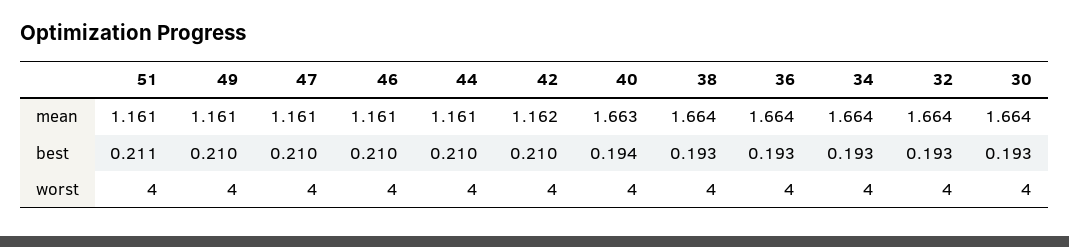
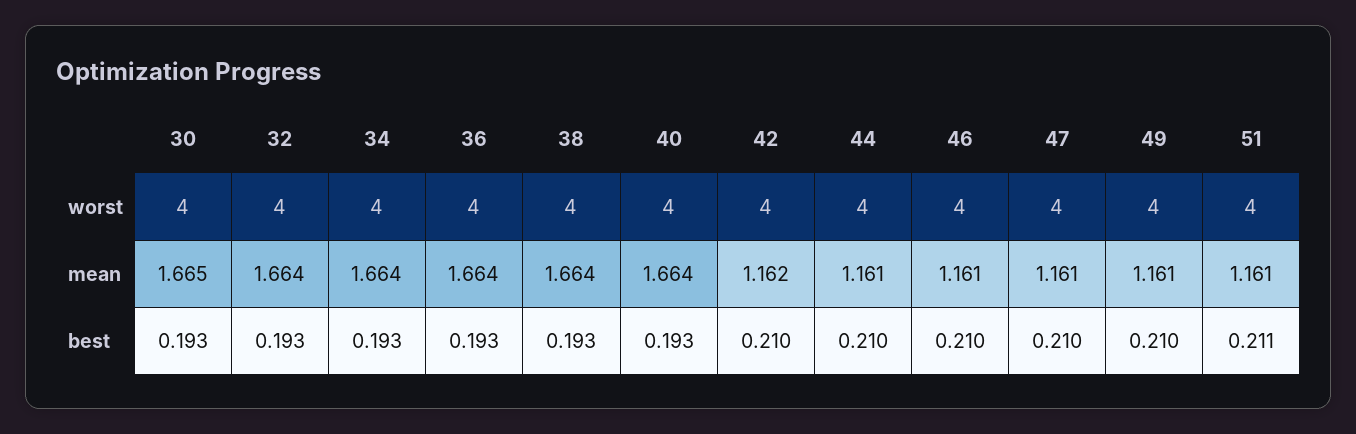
  {
    "51": {
      "mean": 1.161,
      "best": 0.211,
      "worst": 4
    },
    "49": {
      "mean": 1.161,
      "best": 0.21,
      "worst": 4
    },
    "47": {
      "mean": 1.161,
      "best": 0.21,
      "worst": 4
    },
    "46": {
      "mean": 1.161,
      "best": 0.21,
      "worst": 4
    },
    "44": {
      "mean": 1.161,
      "best": 0.21,
      "worst": 4
    },
    "42": {
      "mean": 1.162,
      "best": 0.21,
      "worst": 4
    },
    "40": {
-     "mean": 1.663,
+     "mean": 1.664,
-     "best": 0.194,
+     "best": 0.193,
      "worst": 4
    },
    "38": {
      "mean": 1.664,
      "best": 0.193,
      "worst": 4
    },
    "36": {
      "mean": 1.664,
      "best": 0.193,
      "worst": 4
    },
    "34": {
      "mean": 1.664,
      "best": 0.193,
      "worst": 4
    },
    "32": {
      "mean": 1.664,
      "best": 0.193,
      "worst": 4
    },
    "30": {
-     "mean": 1.664,
+     "mean": 1.665,
      "best": 0.193,
      "worst": 4
    }
  }

